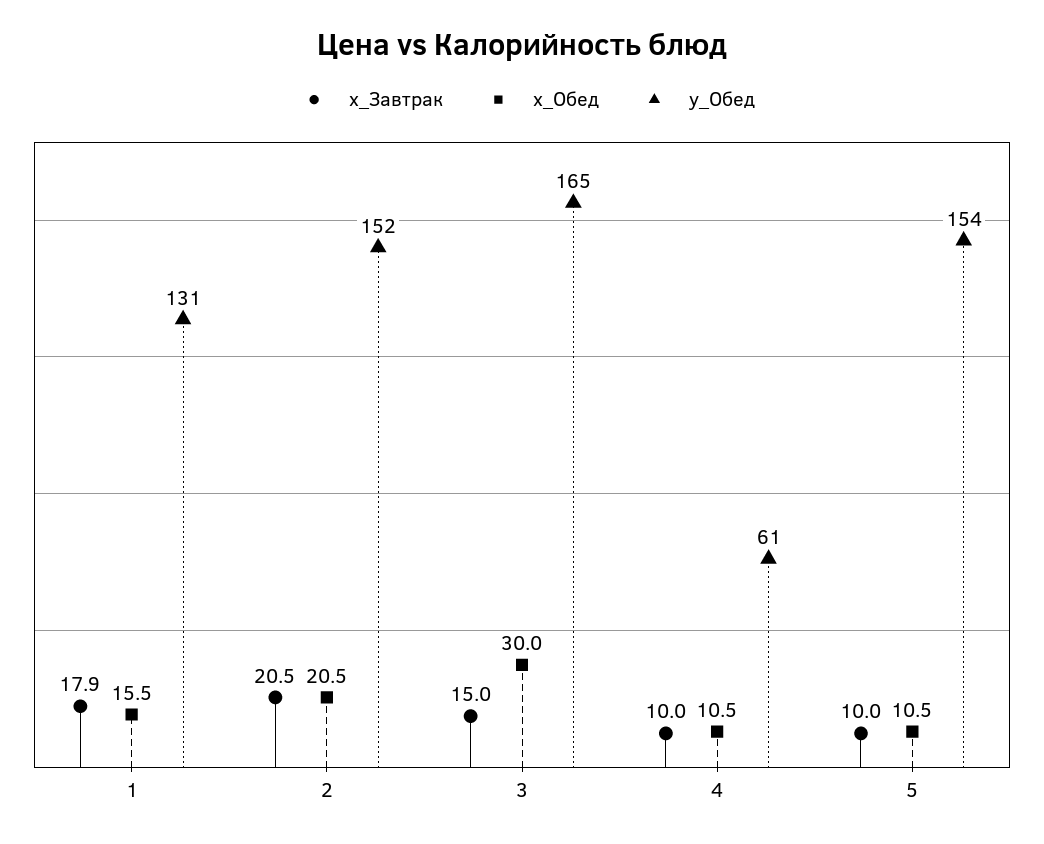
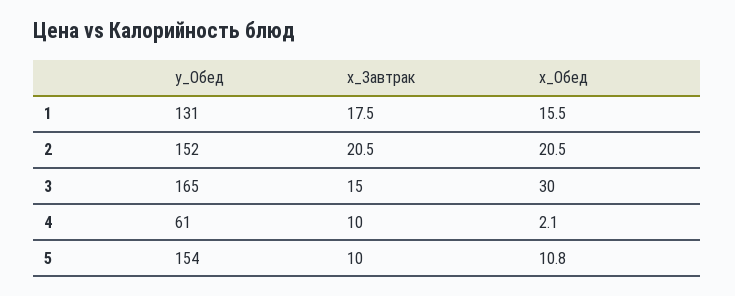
  {
    "x_Завтрак": {
-     "1": 17.9,
+     "1": 17.5,
      "2": 20.5,
      "3": 15,
      "4": 10,
      "5": 10
    },
    "x_Обед": {
      "1": 15.5,
      "2": 20.5,
      "3": 30,
-     "4": 10.5,
+     "4": 2.1,
-     "5": 10.5
+     "5": 10.8
    },
    "y_Обед": {
      "1": 131,
      "2": 152,
      "3": 165,
      "4": 61,
      "5": 154
    }
  }

